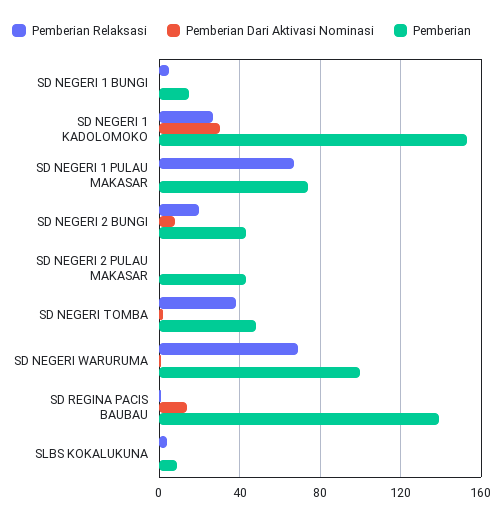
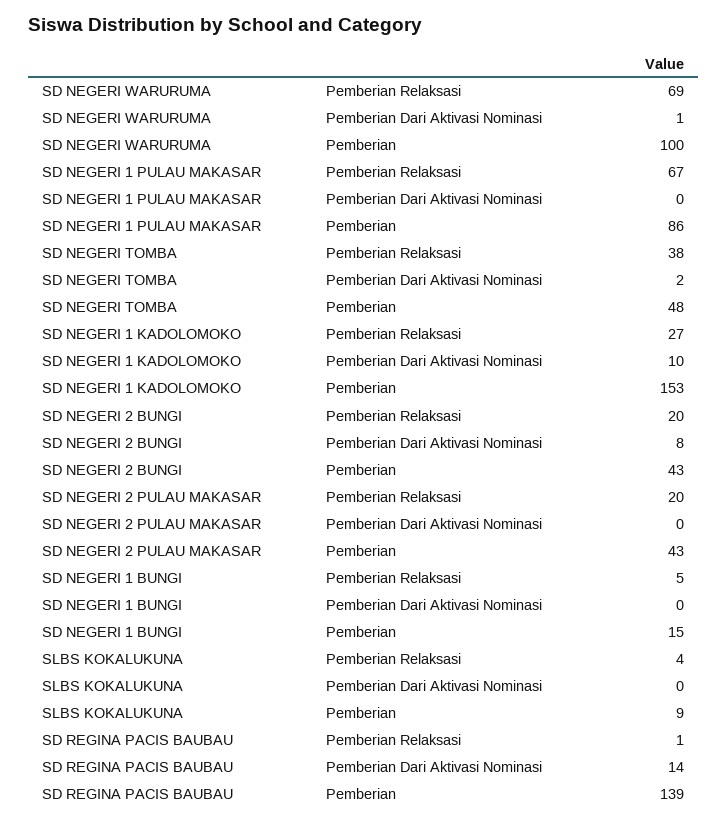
  {
    "Pemberian Relaksasi": {
      "SD NEGERI 1 BUNGI": 5,
      "SD NEGERI 1 KADOLOMOKO": 27,
      "SD NEGERI 1 PULAU MAKASAR": 67,
      "SD NEGERI 2 BUNGI": 20,
-     "SD NEGERI 2 PULAU MAKASAR": 0,
+     "SD NEGERI 2 PULAU MAKASAR": 20,
      "SD NEGERI TOMBA": 38,
      "SD NEGERI WARURUMA": 69,
      "SD REGINA PACIS BAUBAU": 1,
      "SLBS KOKALUKUNA": 4
    },
    "Pemberian Dari Aktivasi Nominasi": {
      "SD NEGERI 1 BUNGI": 0,
-     "SD NEGERI 1 KADOLOMOKO": 30,
+     "SD NEGERI 1 KADOLOMOKO": 10,
      "SD NEGERI 1 PULAU MAKASAR": 0,
      "SD NEGERI 2 BUNGI": 8,
      "SD NEGERI 2 PULAU MAKASAR": 0,
      "SD NEGERI TOMBA": 2,
      "SD NEGERI WARURUMA": 1,
      "SD REGINA PACIS BAUBAU": 14,
      "SLBS KOKALUKUNA": 0
    },
    "Pemberian": {
      "SD NEGERI 1 BUNGI": 15,
      "SD NEGERI 1 KADOLOMOKO": 153,
-     "SD NEGERI 1 PULAU MAKASAR": 75,
+     "SD NEGERI 1 PULAU MAKASAR": 86,
      "SD NEGERI 2 BUNGI": 43,
      "SD NEGERI 2 PULAU MAKASAR": 43,
      "SD NEGERI TOMBA": 48,
      "SD NEGERI WARURUMA": 100,
      "SD REGINA PACIS BAUBAU": 139,
      "SLBS KOKALUKUNA": 9
    }
  }

